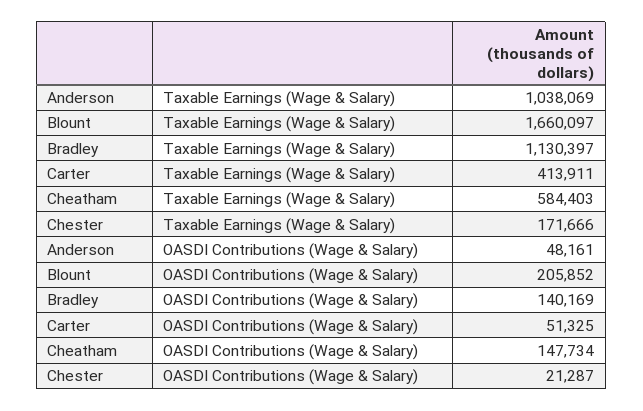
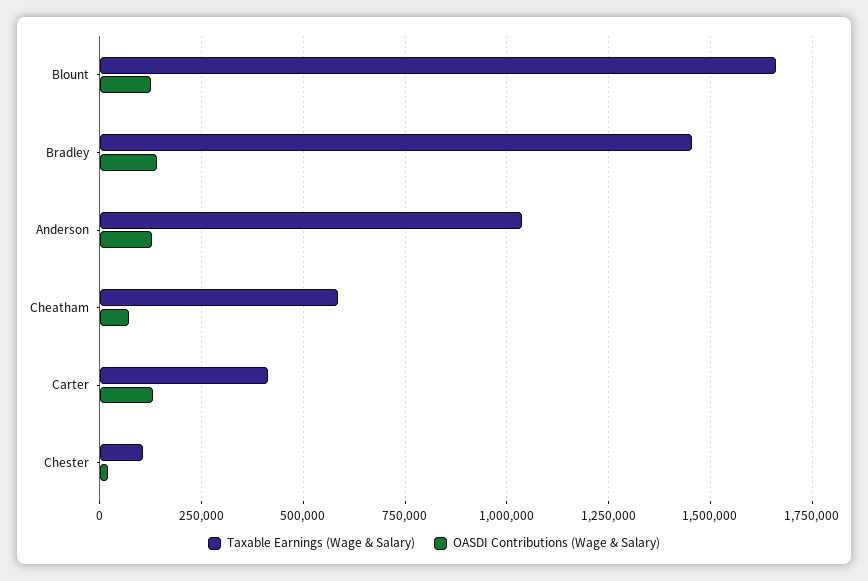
  {
    "Taxable Earnings (Wage & Salary)": {
      "Anderson": 1038069,
      "Blount": 1660097,
-     "Bradley": 1130397,
+     "Bradley": 1450000,
      "Carter": 413911,
      "Cheatham": 584403,
-     "Chester": 171666
+     "Chester": 100000
    },
    "OASDI Contributions (Wage & Salary)": {
-     "Anderson": 48161,
+     "Anderson": 125000,
-     "Blount": 205852,
+     "Blount": 125000,
      "Bradley": 140169,
-     "Carter": 51325,
+     "Carter": 125000,
-     "Cheatham": 147734,
+     "Cheatham": 75000,
      "Chester": 21287
    }
  }

